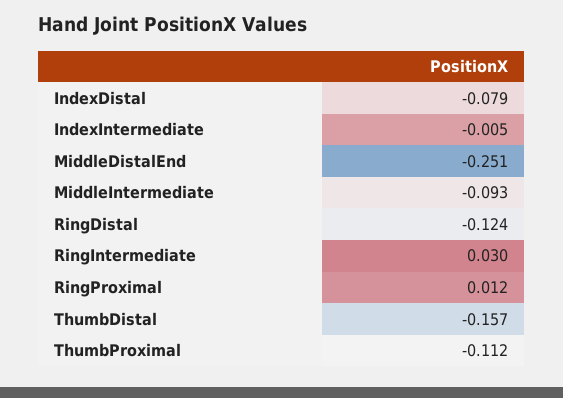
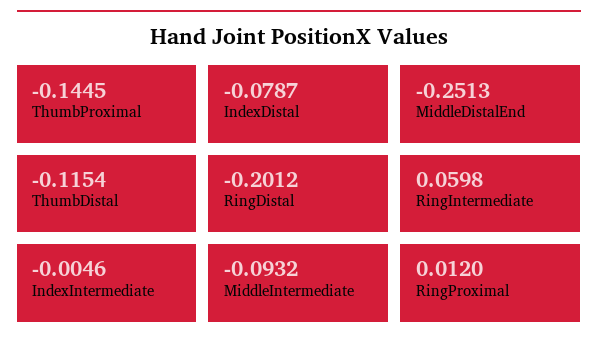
  {
    "IndexDistal": -0.0787,
    "IndexIntermediate": -0.0046,
    "MiddleDistalEnd": -0.2513,
    "MiddleIntermediate": -0.0932,
-   "RingDistal": -0.124,
+   "RingDistal": -0.2012,
-   "RingIntermediate": 0.03,
+   "RingIntermediate": 0.0598,
    "RingProximal": 0.012,
-   "ThumbDistal": -0.157,
+   "ThumbDistal": -0.1154,
-   "ThumbProximal": -0.112
+   "ThumbProximal": -0.1445
  }

